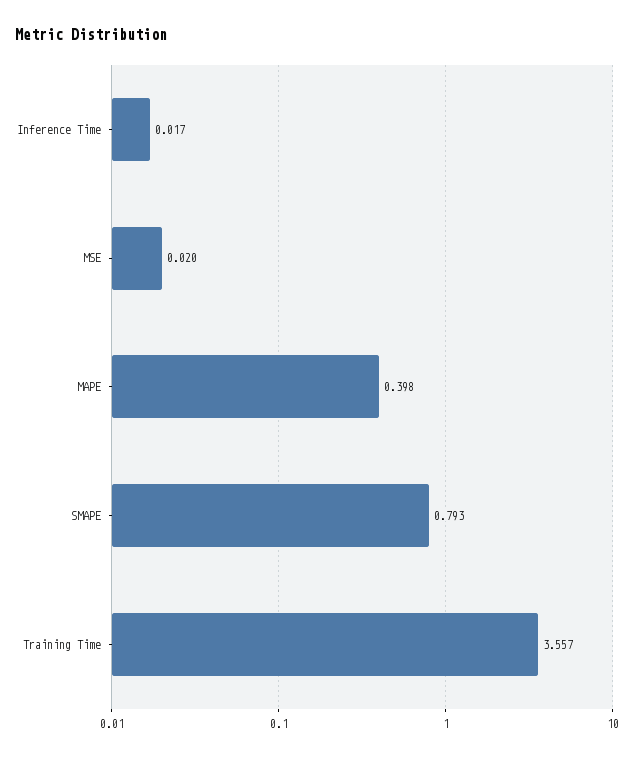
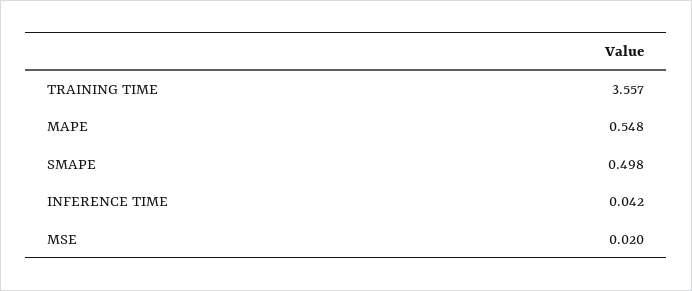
  {
-   "Inference Time": 0.017,
+   "Inference Time": 0.042,
    "MSE": 0.02,
-   "MAPE": 0.398,
+   "MAPE": 0.548,
-   "SMAPE": 0.793,
+   "SMAPE": 0.498,
    "Training Time": 3.557
  }

